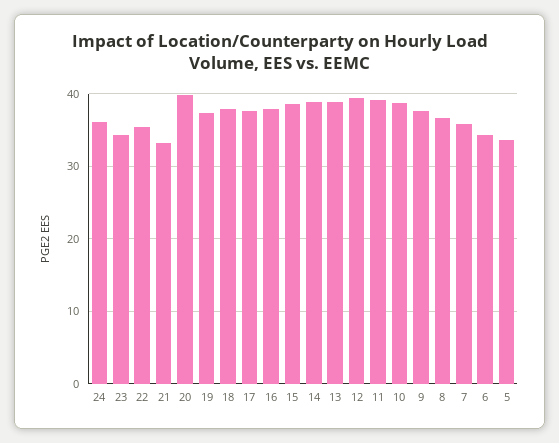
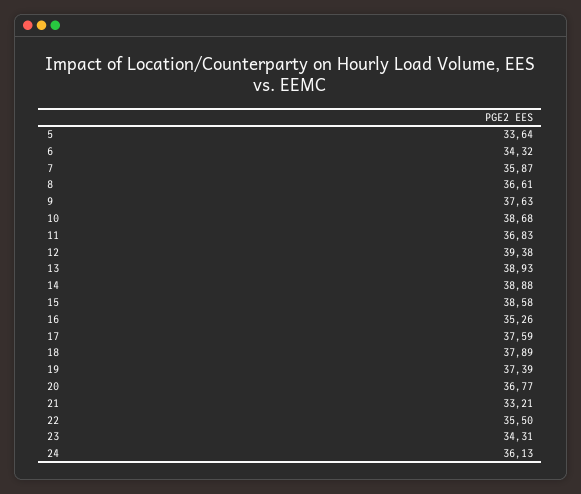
  {
    "24": 36.13,
    "23": 34.31,
    "22": 35.5,
    "21": 33.21,
-   "20": 40,
+   "20": 36.77,
    "19": 37.39,
    "18": 37.89,
    "17": 37.59,
-   "16": 38,
+   "16": 35.26,
    "15": 38.58,
    "14": 38.88,
    "13": 38.93,
    "12": 39.38,
-   "11": 39,
+   "11": 36.83,
    "10": 38.68,
    "9": 37.63,
    "8": 36.61,
    "7": 35.87,
    "6": 34.32,
    "5": 33.64
  }

